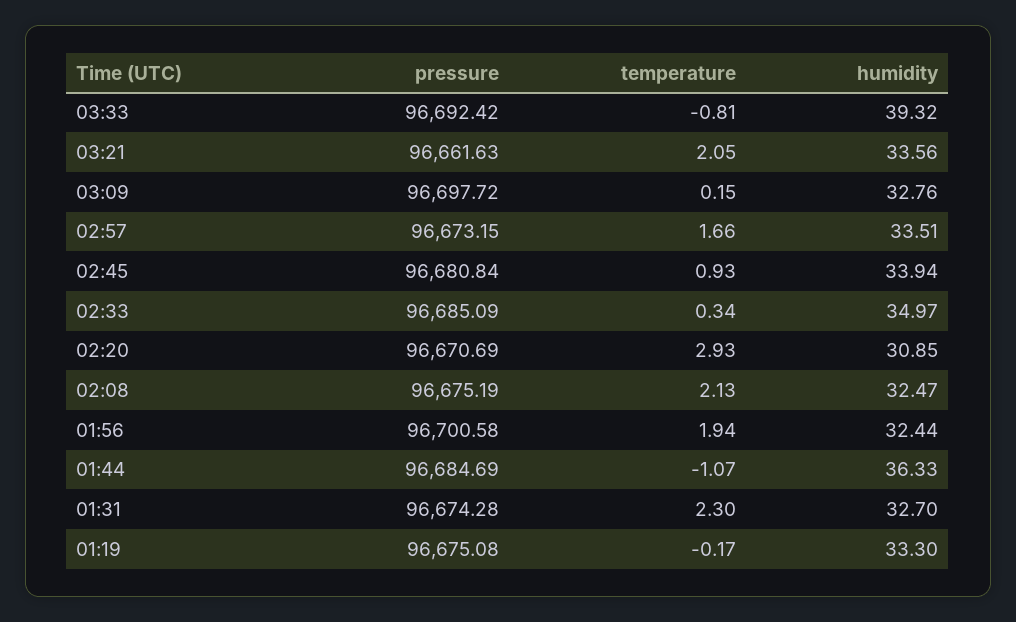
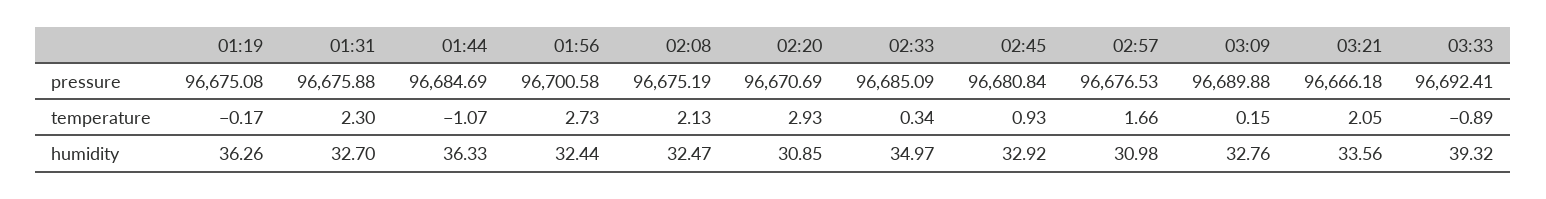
  {
    "pressure": {
-     "03:33": 96692.42,
+     "03:33": 96692.41,
-     "03:21": 96661.63,
+     "03:21": 96666.18,
-     "03:09": 96697.72,
+     "03:09": 96689.88,
-     "02:57": 96673.15,
+     "02:57": 96676.53,
      "02:45": 96680.84,
      "02:33": 96685.09,
      "02:20": 96670.69,
      "02:08": 96675.19,
      "01:56": 96700.58,
      "01:44": 96684.69,
-     "01:31": 96674.28,
+     "01:31": 96675.88,
      "01:19": 96675.08
    },
    "temperature": {
-     "03:33": -0.81,
+     "03:33": -0.89,
      "03:21": 2.05,
      "03:09": 0.15,
      "02:57": 1.66,
      "02:45": 0.93,
      "02:33": 0.34,
      "02:20": 2.93,
      "02:08": 2.13,
-     "01:56": 1.94,
+     "01:56": 2.73,
      "01:44": -1.07,
      "01:31": 2.3,
      "01:19": -0.17
    },
    "humidity": {
      "03:33": 39.32,
      "03:21": 33.56,
      "03:09": 32.76,
-     "02:57": 33.51,
+     "02:57": 30.98,
-     "02:45": 33.94,
+     "02:45": 32.92,
      "02:33": 34.97,
      "02:20": 30.85,
      "02:08": 32.47,
      "01:56": 32.44,
      "01:44": 36.33,
      "01:31": 32.7,
-     "01:19": 33.3
+     "01:19": 36.26
    }
  }

